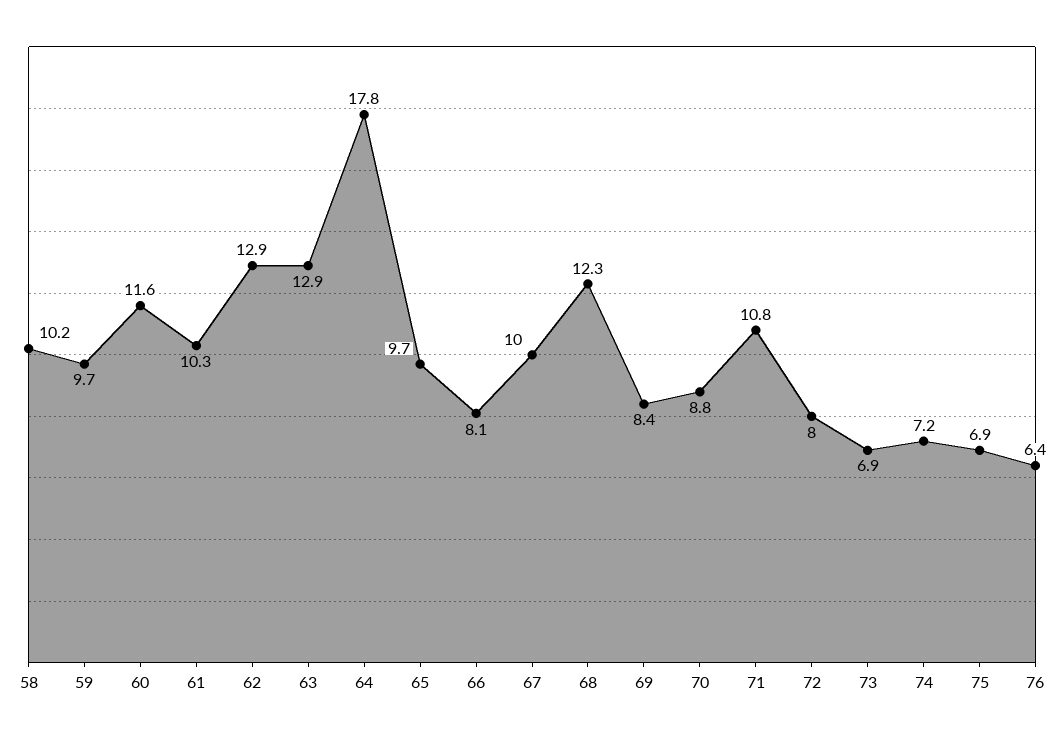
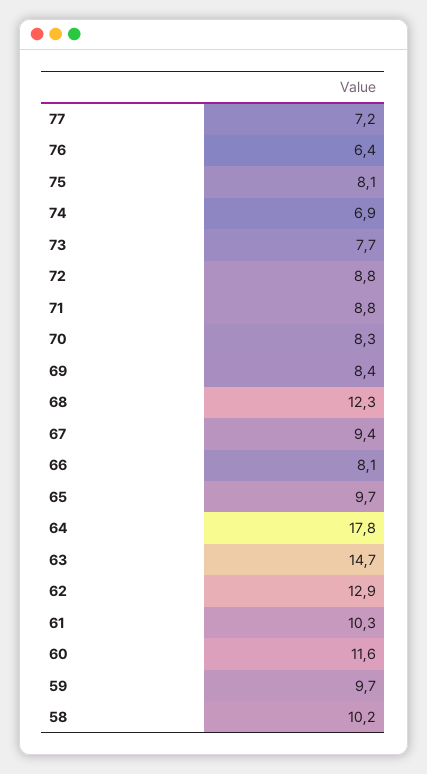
  {
    "58": 10.2,
    "59": 9.7,
    "60": 11.6,
    "61": 10.3,
    "62": 12.9,
-   "63": 12.9,
+   "63": 14.7,
    "64": 17.8,
    "65": 9.7,
    "66": 8.1,
-   "67": 10,
+   "67": 9.4,
    "68": 12.3,
    "69": 8.4,
-   "70": 8.8,
+   "70": 8.3,
-   "71": 10.8,
+   "71": 8.8,
-   "72": 8,
+   "72": 8.8,
-   "73": 6.9,
+   "73": 7.7,
-   "74": 7.2,
+   "74": 6.9,
-   "75": 6.9,
+   "75": 8.1,
-   "76": 6.4
+   "76": 6.4,
+   "77": 7.2
  }

